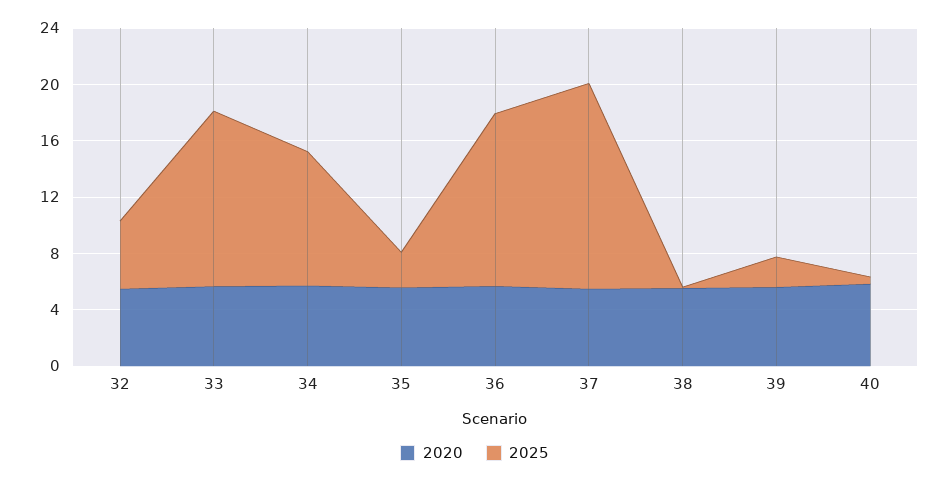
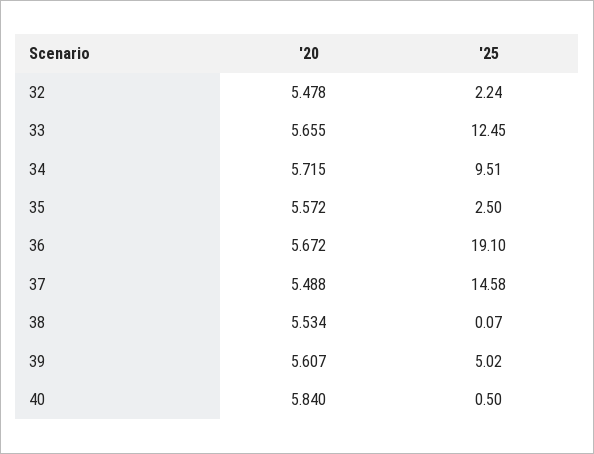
  {
    "2020": {
      "32": 5.478,
      "33": 5.655,
      "34": 5.715,
      "35": 5.572,
      "36": 5.672,
      "37": 5.488,
      "38": 5.534,
      "39": 5.607,
      "40": 5.84
    },
    "2025": {
-     "32": 5,
+     "32": 2.24,
      "33": 12.45,
      "34": 9.51,
      "35": 2.5,
-     "36": 12,
+     "36": 19.1,
      "37": 14.58,
      "38": 0.07,
-     "39": 2,
+     "39": 5.02,
      "40": 0.5
    }
  }

